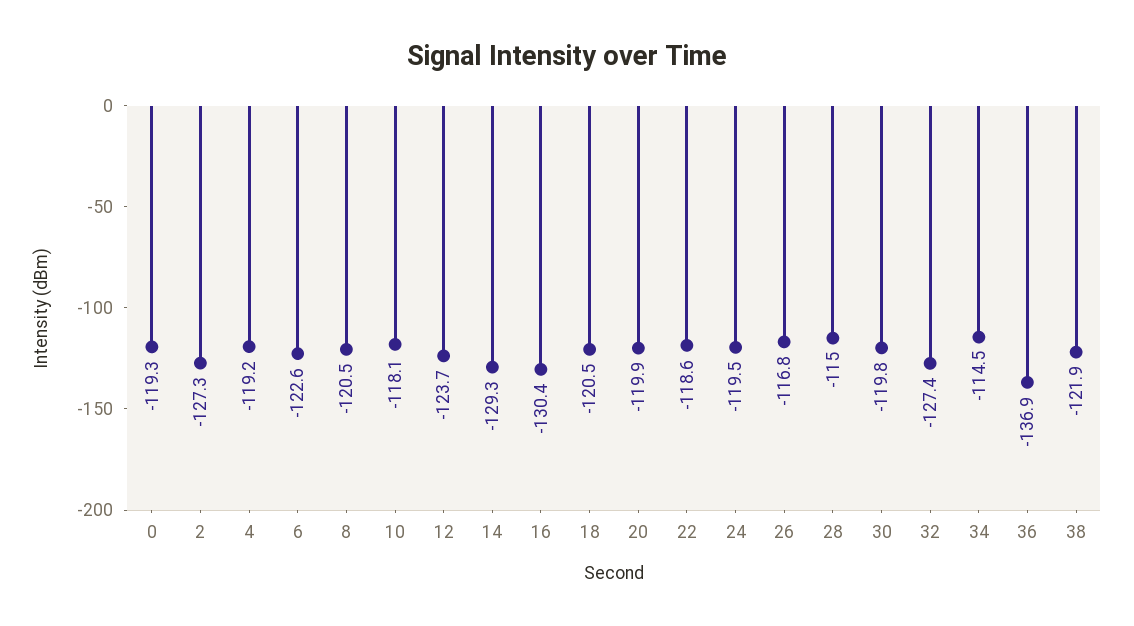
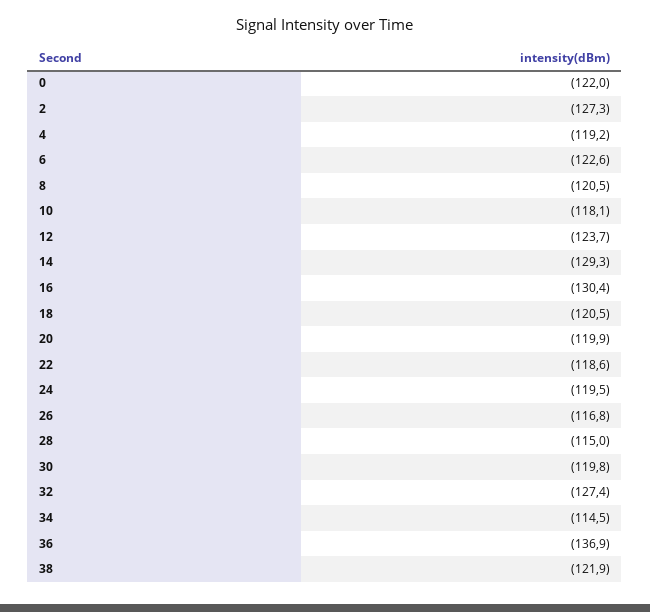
  {
-   "0": -119.3,
+   "0": -122,
    "2": -127.3,
    "4": -119.2,
    "6": -122.6,
    "8": -120.5,
    "10": -118.1,
    "12": -123.7,
    "14": -129.3,
    "16": -130.4,
    "18": -120.5,
    "20": -119.9,
    "22": -118.6,
    "24": -119.5,
    "26": -116.8,
    "28": -115,
    "30": -119.8,
    "32": -127.4,
    "34": -114.5,
    "36": -136.9,
    "38": -121.9
  }

